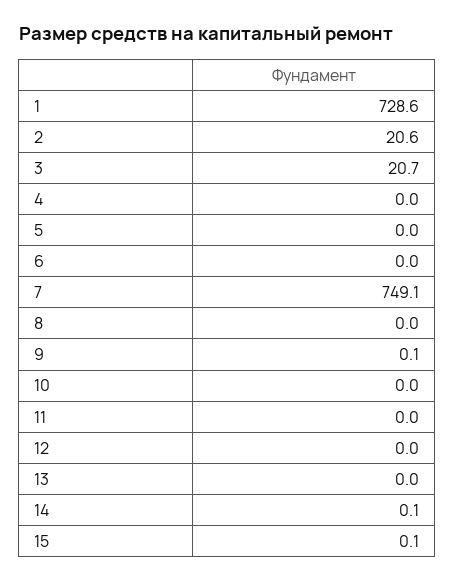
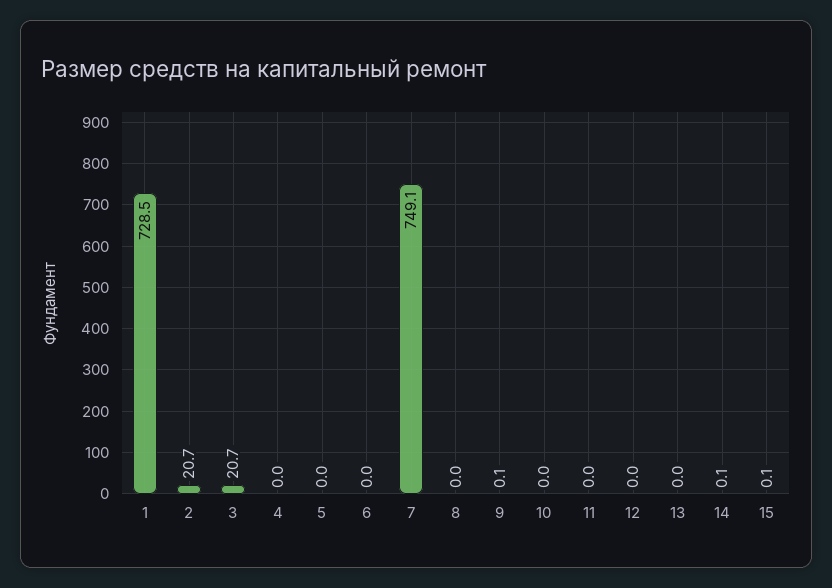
  {
-   "1": 728.6,
+   "1": 728.5,
-   "2": 20.6,
+   "2": 20.7,
    "3": 20.7,
    "4": 0,
    "5": 0,
    "6": 0,
    "7": 749.1,
    "8": 0,
    "9": 0.1,
    "10": 0,
    "11": 0,
    "12": 0,
    "13": 0,
    "14": 0.1,
    "15": 0.1
  }

